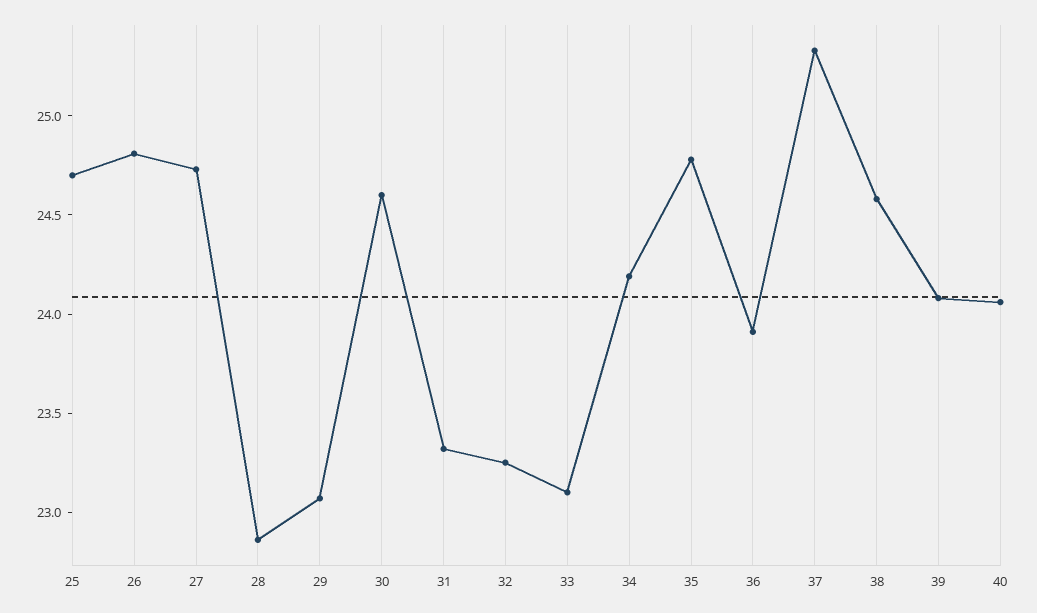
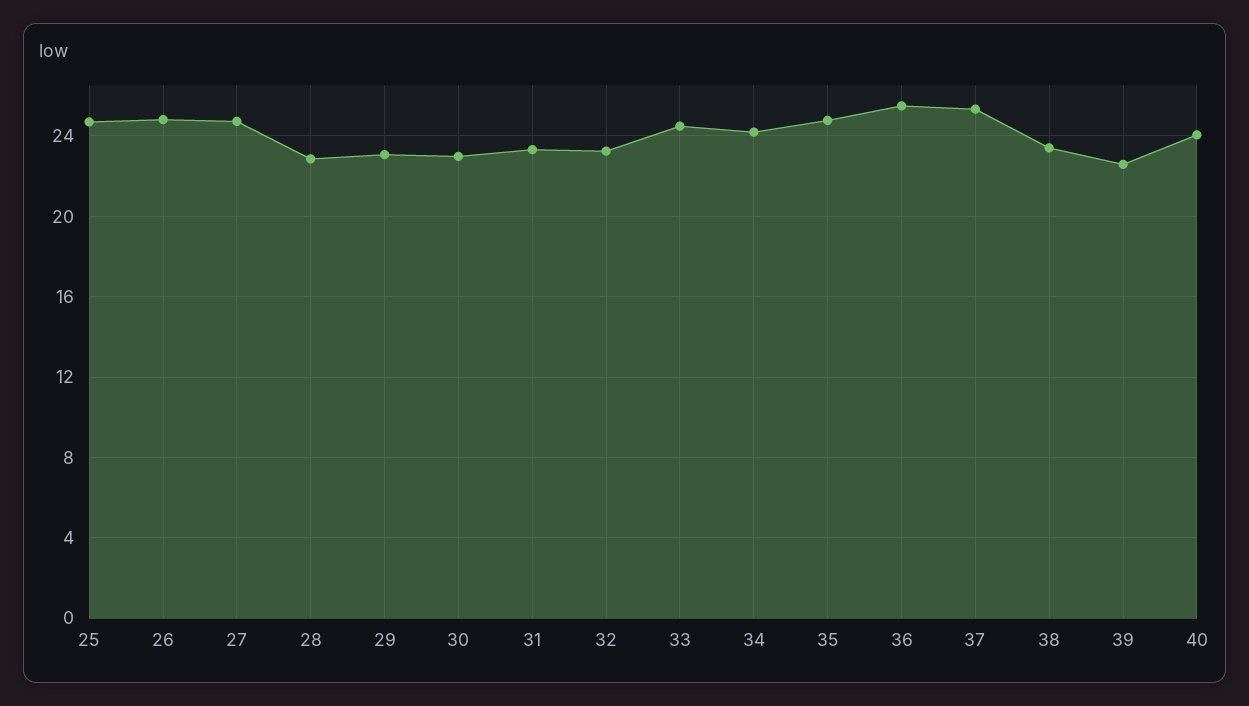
  {
    "25": 24.7,
    "26": 24.8,
    "27": 24.7,
    "28": 22.9,
    "29": 23.1,
-   "30": 24.6,
+   "30": 23,
    "31": 23.3,
    "32": 23.3,
-   "33": 23.1,
+   "33": 24.5,
    "34": 24.2,
    "35": 24.8,
-   "36": 23.9,
+   "36": 25.5,
    "37": 25.3,
-   "38": 24.6,
+   "38": 23.5,
-   "39": 24.1,
+   "39": 22.5,
    "40": 24.1
  }

